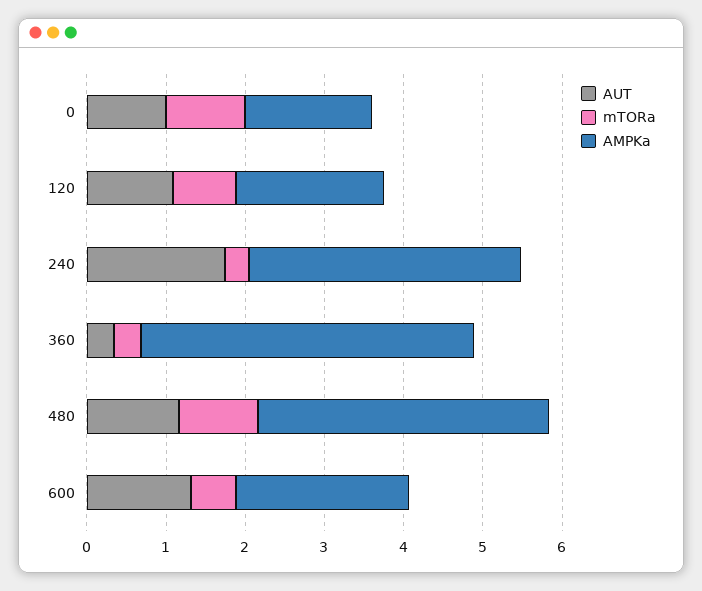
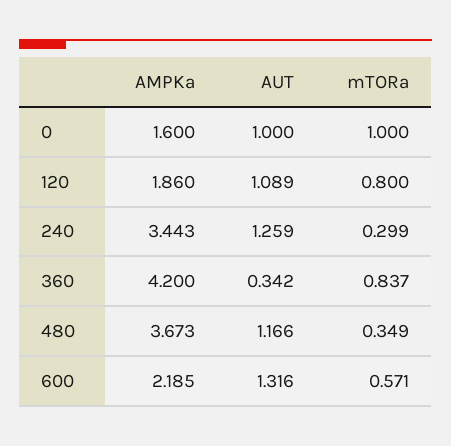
  {
    "AUT": {
      "0": 1,
      "120": 1.089,
-     "240": 1.8,
+     "240": 1.259,
      "360": 0.342,
      "480": 1.166,
      "600": 1.316
    },
    "mTORa": {
      "0": 1,
      "120": 0.8,
      "240": 0.299,
-     "360": 0.4,
+     "360": 0.837,
-     "480": 1,
+     "480": 0.349,
      "600": 0.571
    },
    "AMPKa": {
      "0": 1.6,
      "120": 1.86,
      "240": 3.443,
      "360": 4.2,
      "480": 3.673,
      "600": 2.185
    }
  }

